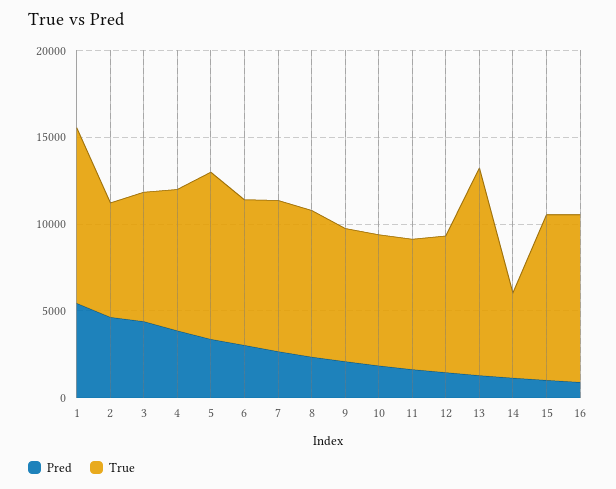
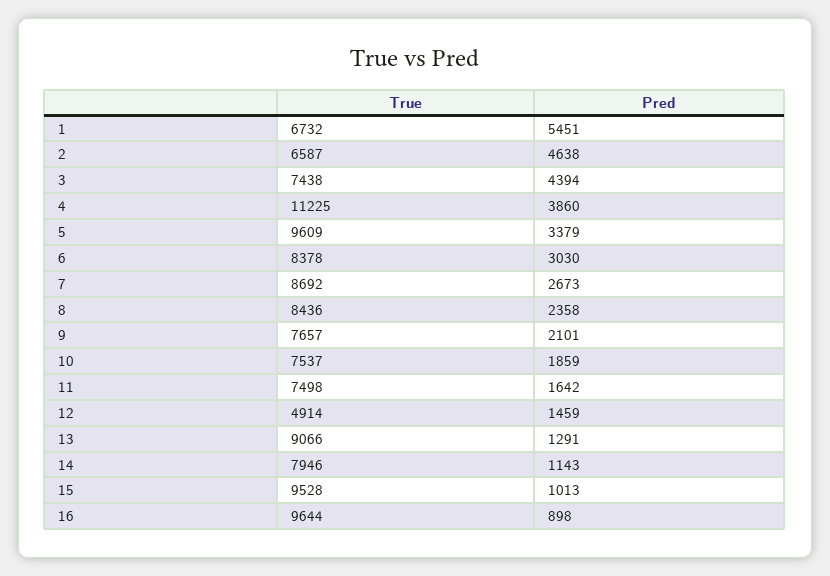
  {
    "Pred": {
      "1": 5451,
      "2": 4638,
      "3": 4394,
      "4": 3860,
      "5": 3379,
      "6": 3030,
      "7": 2673,
      "8": 2358,
      "9": 2101,
      "10": 1859,
      "11": 1642,
      "12": 1459,
      "13": 1291,
      "14": 1143,
      "15": 1013,
      "16": 898
    },
    "True": {
-     "1": 10000,
+     "1": 6732,
      "2": 6587,
      "3": 7438,
-     "4": 8000,
+     "4": 11225,
      "5": 9609,
      "6": 8378,
      "7": 8692,
      "8": 8436,
      "9": 7657,
      "10": 7537,
      "11": 7498,
-     "12": 8000,
+     "12": 4914,
-     "13": 12000,
+     "13": 9066,
-     "14": 5000,
+     "14": 7946,
      "15": 9528,
      "16": 9644
    }
  }

